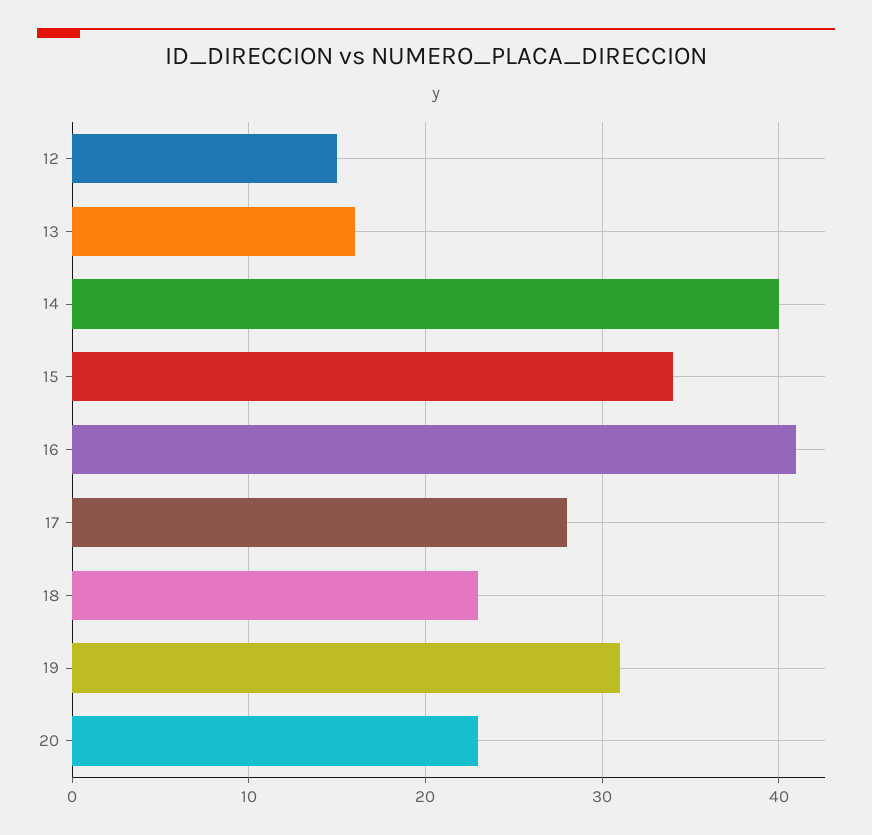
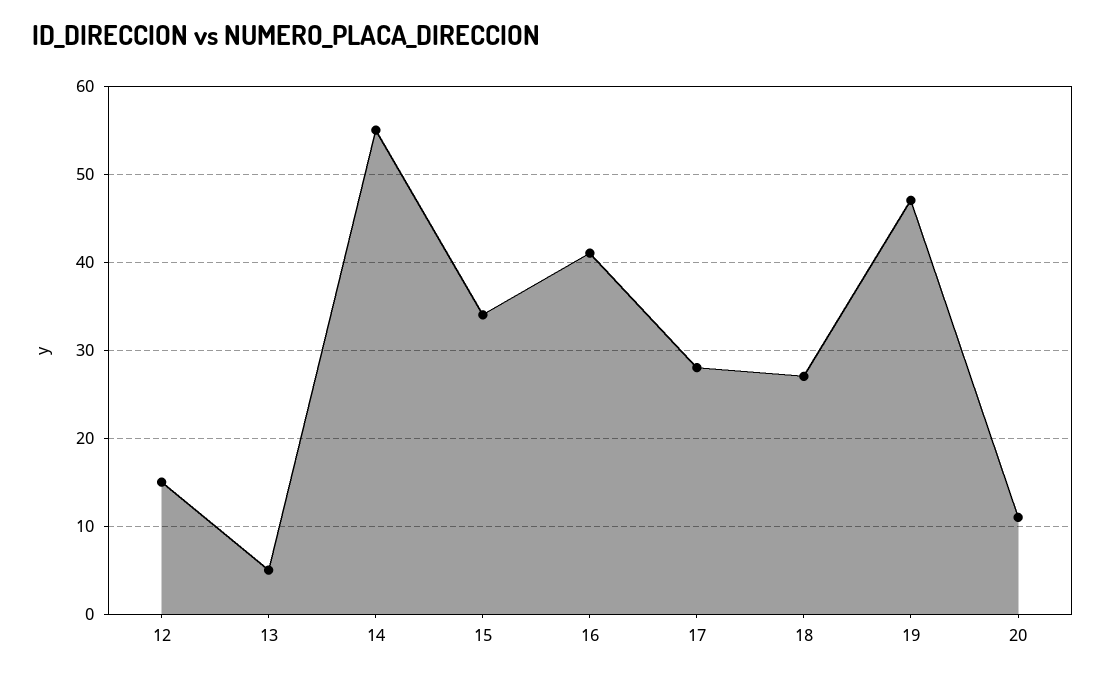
  {
    "12": 15,
-   "13": 16,
+   "13": 5,
-   "14": 40,
+   "14": 55,
    "15": 34,
    "16": 41,
    "17": 28,
-   "18": 23,
+   "18": 27,
-   "19": 31,
+   "19": 47,
-   "20": 23
+   "20": 11
  }

